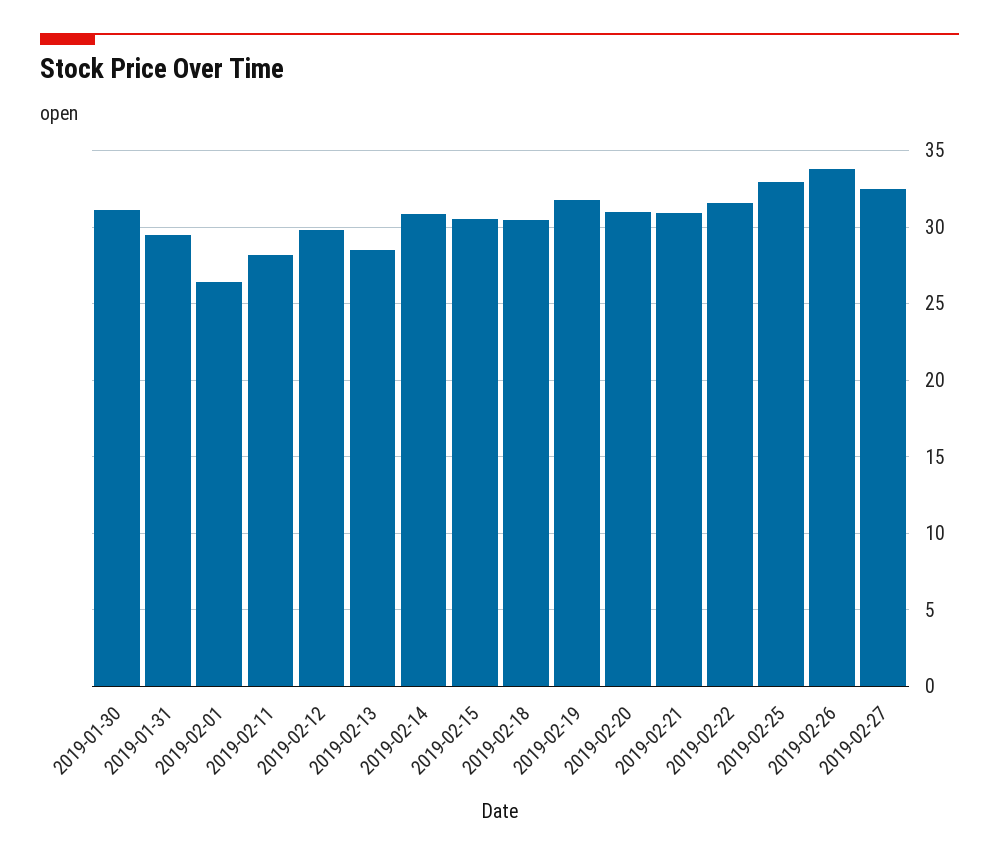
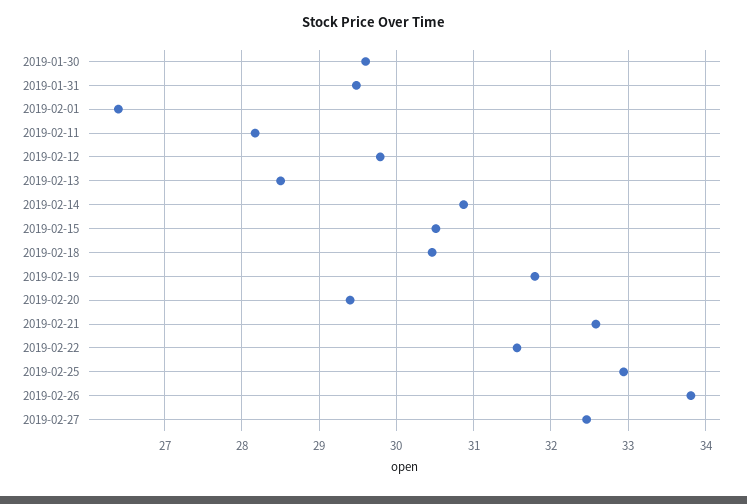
  {
-   "2019-01-30": 31,
+   "2019-01-30": 29.6,
    "2019-01-31": 29.5,
    "2019-02-01": 26.4,
    "2019-02-11": 28.2,
    "2019-02-12": 29.8,
    "2019-02-13": 28.5,
    "2019-02-14": 30.9,
    "2019-02-15": 30.5,
    "2019-02-18": 30.5,
    "2019-02-19": 31.8,
-   "2019-02-20": 31,
+   "2019-02-20": 29.4,
-   "2019-02-21": 31,
+   "2019-02-21": 32.6,
    "2019-02-22": 31.6,
    "2019-02-25": 32.9,
    "2019-02-26": 33.8,
    "2019-02-27": 32.5
  }

